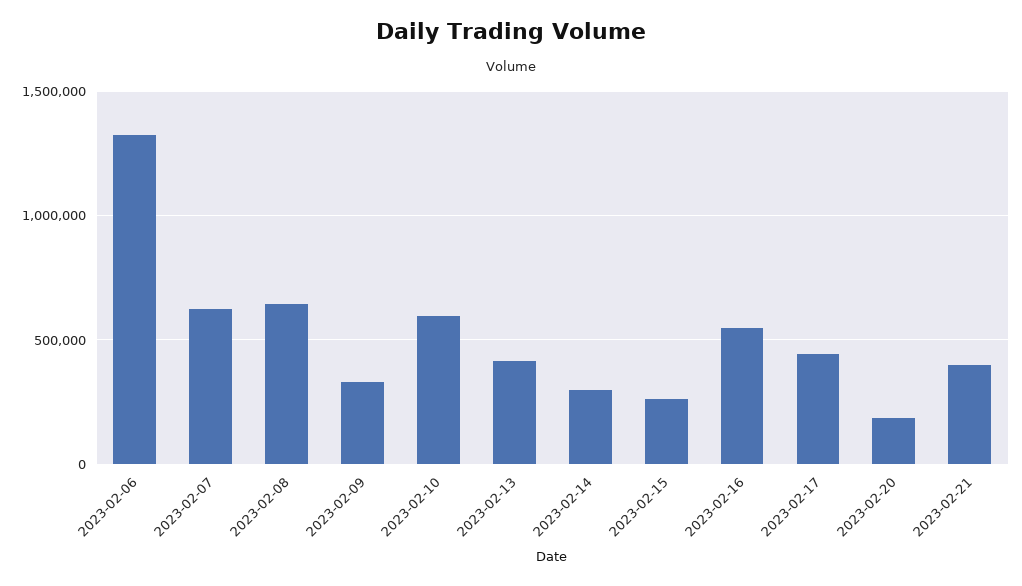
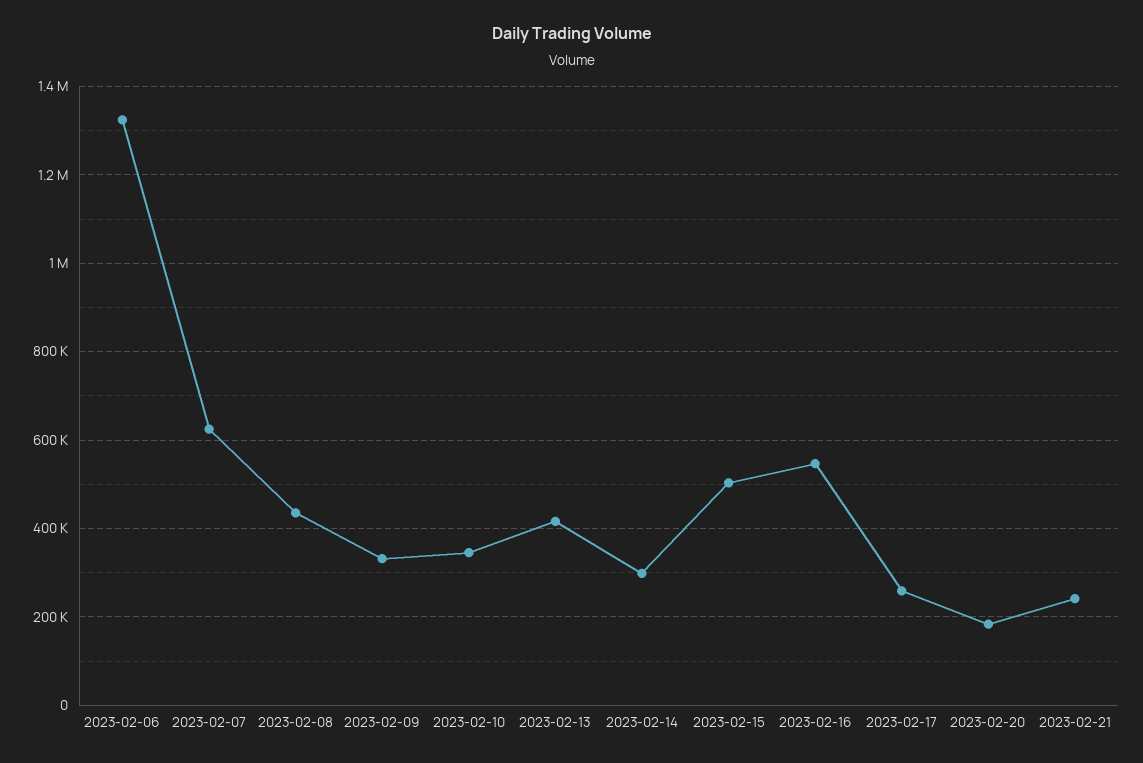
  {
    "2023-02-06": 1320000,
    "2023-02-07": 620000,
-   "2023-02-08": 650000,
+   "2023-02-08": 440000,
    "2023-02-09": 340000,
-   "2023-02-10": 600000,
+   "2023-02-10": 340000,
    "2023-02-13": 420000,
    "2023-02-14": 300000,
-   "2023-02-15": 250000,
+   "2023-02-15": 500000,
    "2023-02-16": 540000,
-   "2023-02-17": 450000,
+   "2023-02-17": 260000,
    "2023-02-20": 180000,
-   "2023-02-21": 400000
+   "2023-02-21": 240000
  }

